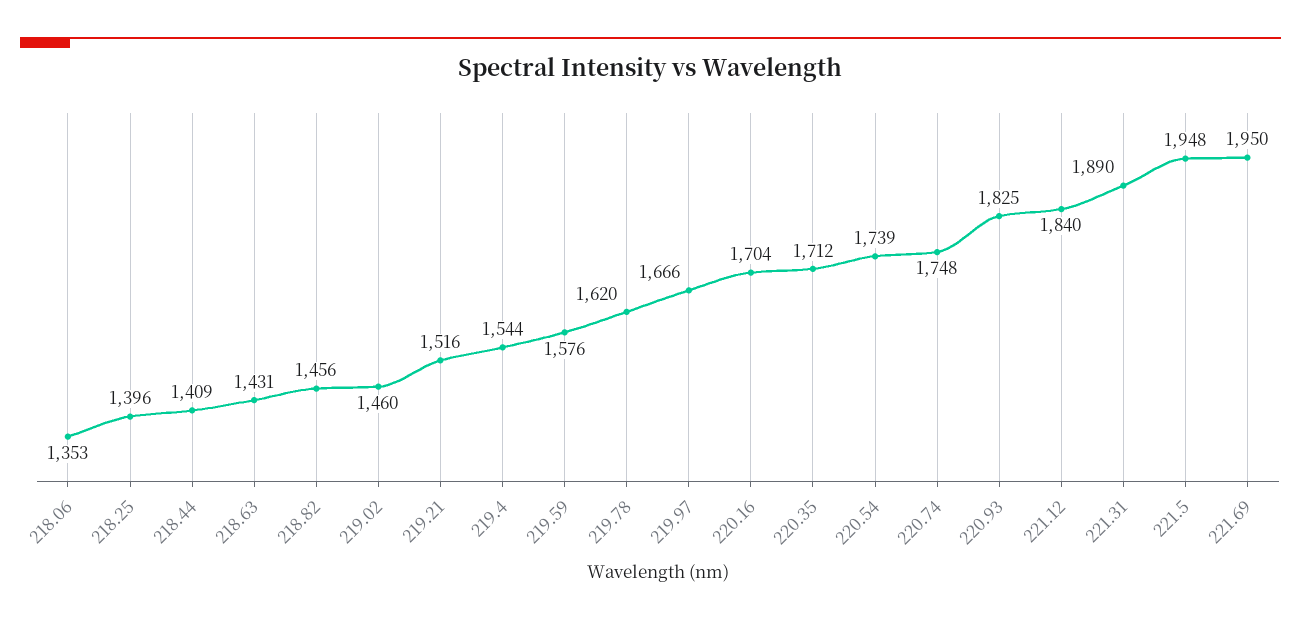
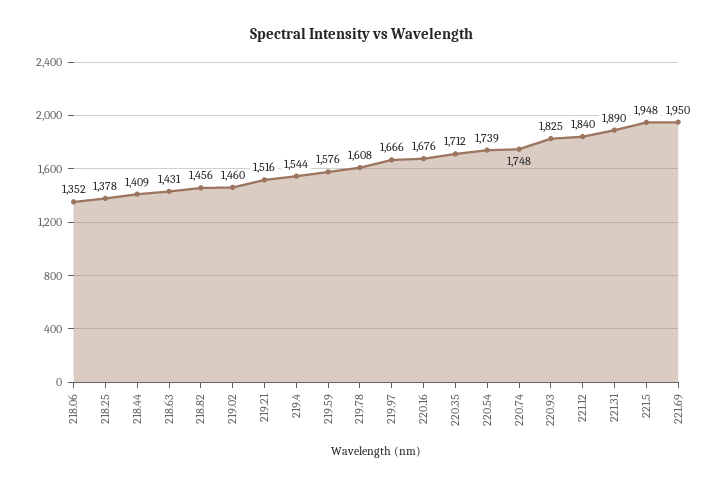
  {
-   "218.06": 1353,
+   "218.06": 1352,
-   "218.25": 1396,
+   "218.25": 1378,
    "218.44": 1409,
    "218.63": 1431,
    "218.82": 1456,
    "219.02": 1460,
    "219.21": 1516,
    "219.4": 1544,
    "219.59": 1576,
-   "219.78": 1620,
+   "219.78": 1608,
    "219.97": 1666,
-   "220.16": 1704,
+   "220.16": 1676,
    "220.35": 1712,
    "220.54": 1739,
    "220.74": 1748,
    "220.93": 1825,
    "221.12": 1840,
    "221.31": 1890,
    "221.5": 1948,
    "221.69": 1950
  }

